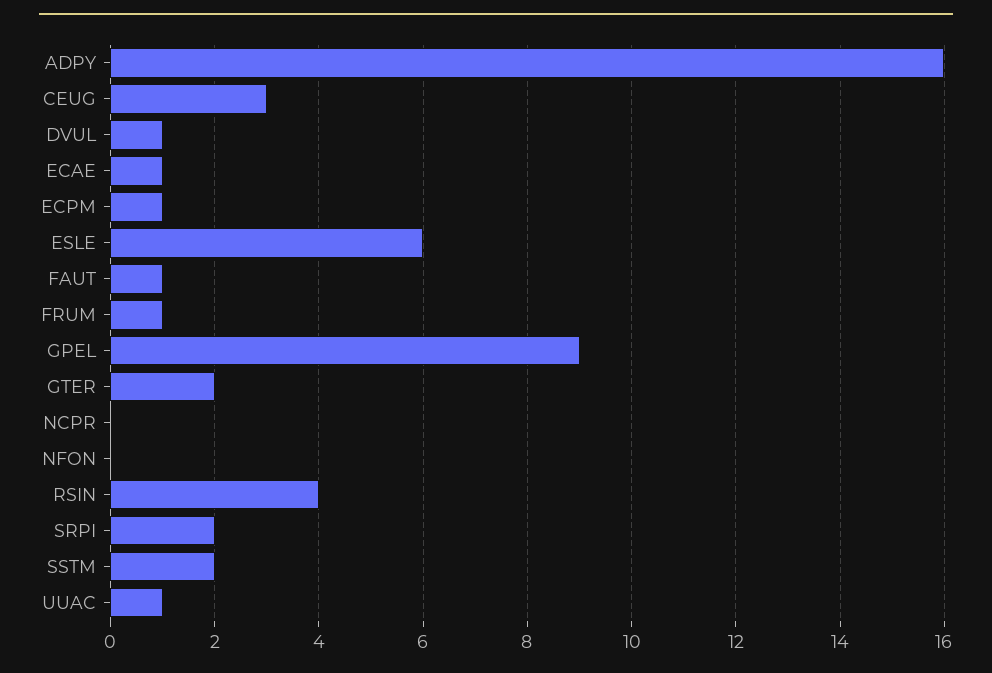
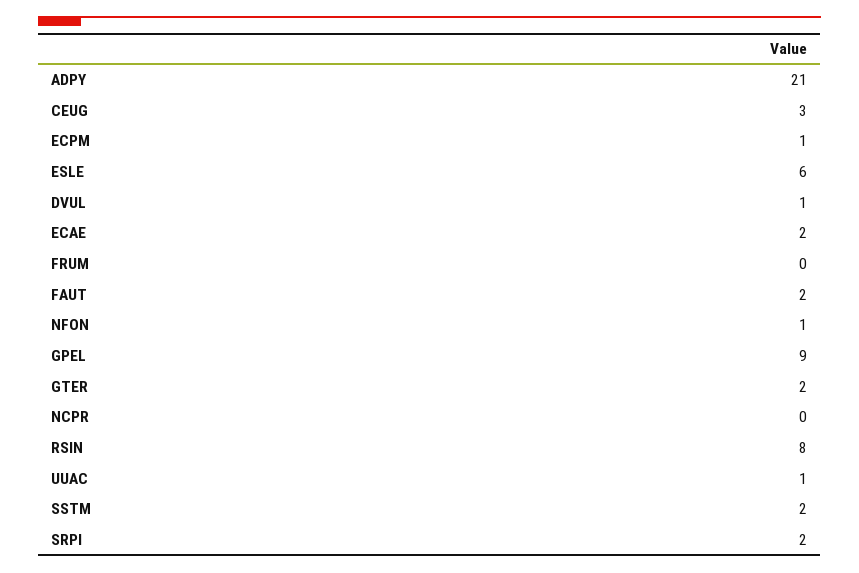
  {
-   "ADPY": 16,
+   "ADPY": 21,
    "CEUG": 3,
    "DVUL": 1,
-   "ECAE": 1,
+   "ECAE": 2,
    "ECPM": 1,
    "ESLE": 6,
-   "FAUT": 1,
+   "FAUT": 2,
-   "FRUM": 1,
+   "FRUM": 0,
    "GPEL": 9,
    "GTER": 2,
    "NCPR": 0,
-   "NFON": 0,
+   "NFON": 1,
-   "RSIN": 4,
+   "RSIN": 8,
    "SRPI": 2,
    "SSTM": 2,
    "UUAC": 1
  }

